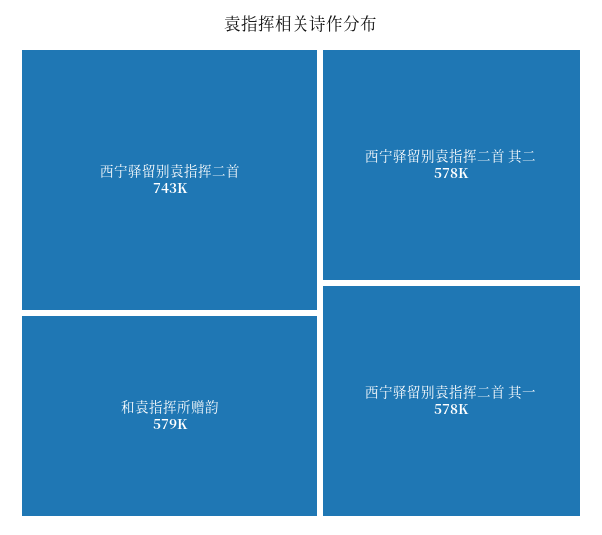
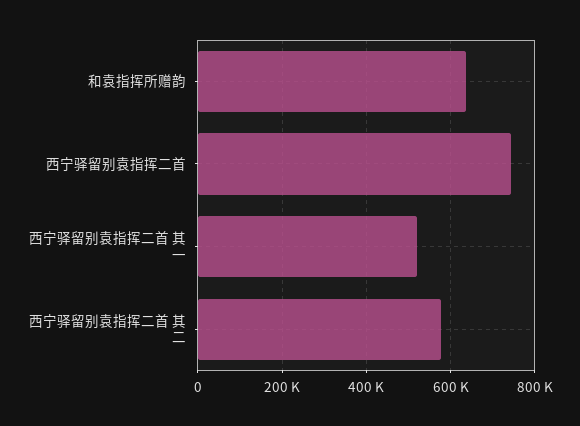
  {
    "西宁驿留别袁指挥二首": 743000,
-   "和袁指挥所赠韵": 579000,
+   "和袁指挥所赠韵": 640000,
    "西宁驿留别袁指挥二首 其二": 578000,
-   "西宁驿留别袁指挥二首 其一": 578000
+   "西宁驿留别袁指挥二首 其一": 520000
  }

